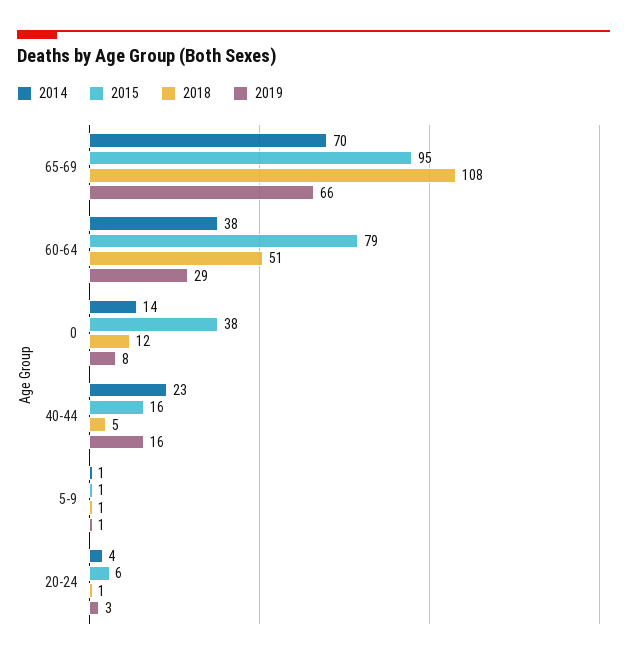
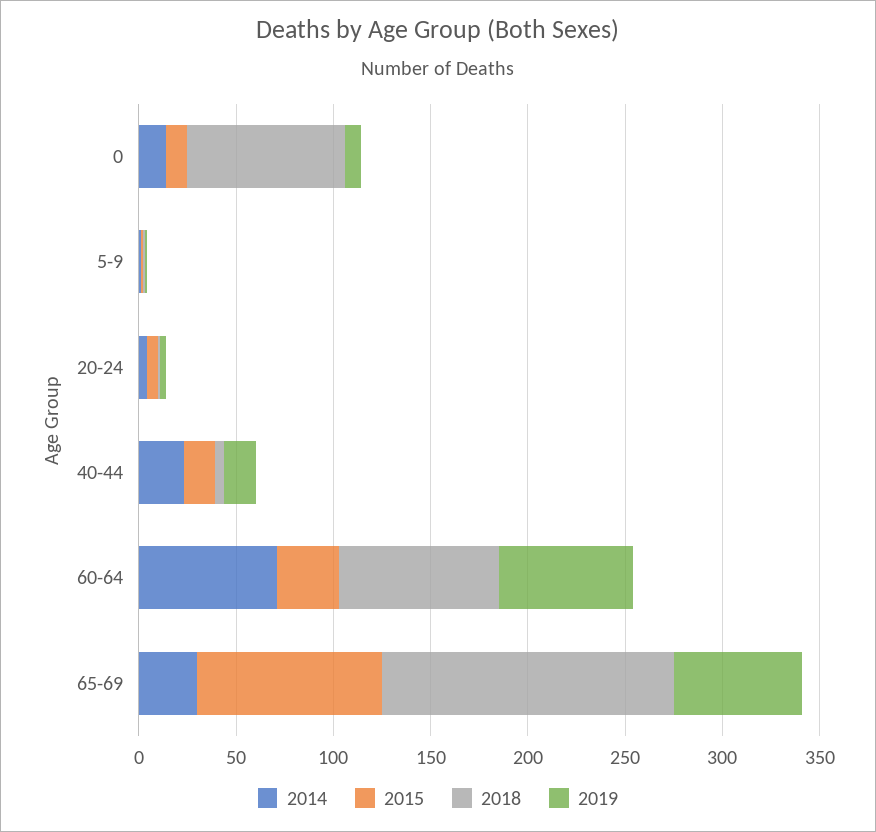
  {
    "2014": {
-     "65-69": 70,
+     "65-69": 30,
-     "60-64": 38,
+     "60-64": 70,
      "0": 14,
      "40-44": 23,
      "5-9": 1,
      "20-24": 4
    },
    "2015": {
      "65-69": 95,
-     "60-64": 79,
+     "60-64": 30,
-     "0": 38,
+     "0": 10,
      "40-44": 16,
      "5-9": 1,
      "20-24": 6
    },
    "2018": {
-     "65-69": 108,
+     "65-69": 150,
-     "60-64": 51,
+     "60-64": 80,
-     "0": 12,
+     "0": 80,
      "40-44": 5,
      "5-9": 1,
      "20-24": 1
    },
    "2019": {
      "65-69": 66,
-     "60-64": 29,
+     "60-64": 70,
      "0": 8,
      "40-44": 16,
      "5-9": 1,
      "20-24": 3
    }
  }

